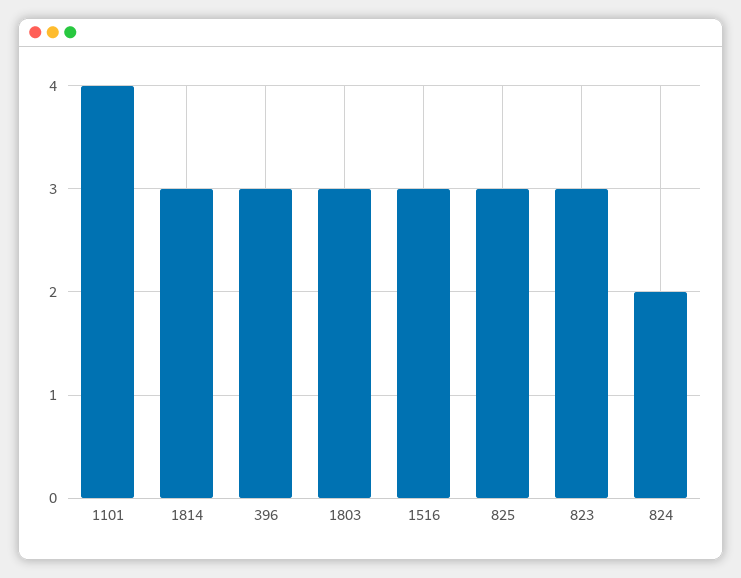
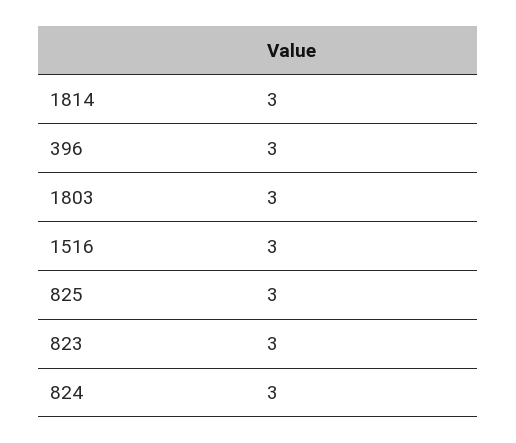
  {
-   "1101": 4,
    "1814": 3,
    "396": 3,
    "1803": 3,
    "1516": 3,
    "825": 3,
    "823": 3,
-   "824": 2
+   "824": 3
  }

